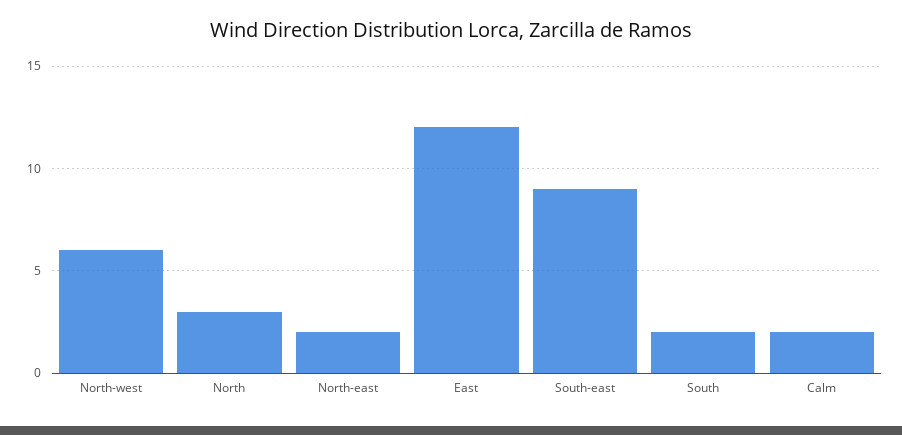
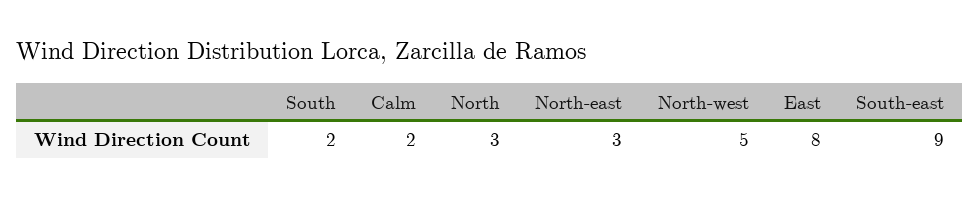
  {
-   "North-west": 6,
+   "North-west": 5,
    "North": 3,
-   "North-east": 2,
+   "North-east": 3,
-   "East": 12,
+   "East": 8,
    "South-east": 9,
    "South": 2,
    "Calm": 2
  }

